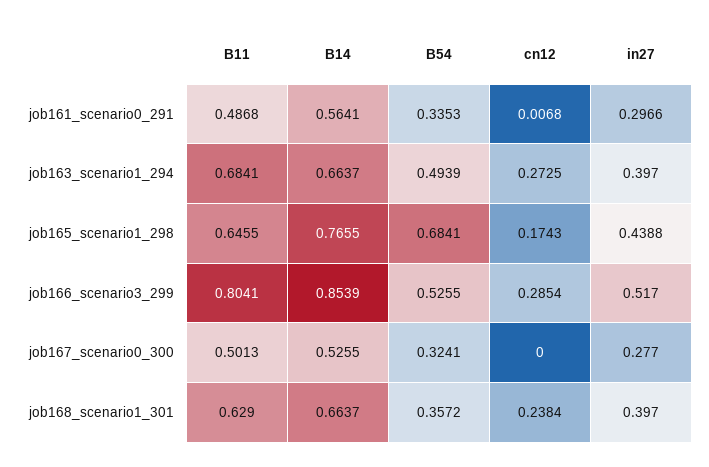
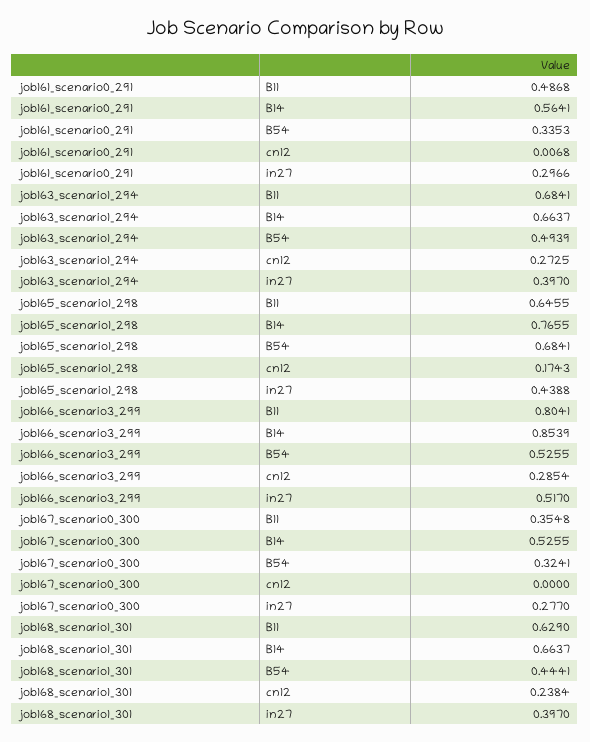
  {
    "B11": {
      "job161_scenario0_291": 0.4868,
      "job163_scenario1_294": 0.6841,
      "job165_scenario1_298": 0.6455,
      "job166_scenario3_299": 0.8041,
-     "job167_scenario0_300": 0.5013,
+     "job167_scenario0_300": 0.3548,
      "job168_scenario1_301": 0.629
    },
    "B14": {
      "job161_scenario0_291": 0.5641,
      "job163_scenario1_294": 0.6637,
      "job165_scenario1_298": 0.7655,
      "job166_scenario3_299": 0.8539,
      "job167_scenario0_300": 0.5255,
      "job168_scenario1_301": 0.6637
    },
    "B54": {
      "job161_scenario0_291": 0.3353,
      "job163_scenario1_294": 0.4939,
      "job165_scenario1_298": 0.6841,
      "job166_scenario3_299": 0.5255,
      "job167_scenario0_300": 0.3241,
-     "job168_scenario1_301": 0.3572
+     "job168_scenario1_301": 0.4441
    },
    "cn12": {
      "job161_scenario0_291": 0.0068,
      "job163_scenario1_294": 0.2725,
      "job165_scenario1_298": 0.1743,
      "job166_scenario3_299": 0.2854,
      "job167_scenario0_300": 0,
      "job168_scenario1_301": 0.2384
    },
    "in27": {
      "job161_scenario0_291": 0.2966,
      "job163_scenario1_294": 0.397,
      "job165_scenario1_298": 0.4388,
      "job166_scenario3_299": 0.517,
      "job167_scenario0_300": 0.277,
      "job168_scenario1_301": 0.397
    }
  }

